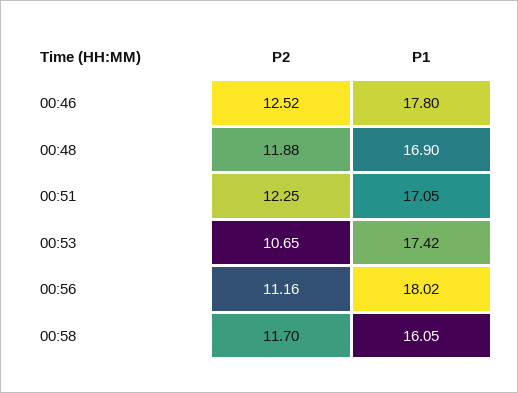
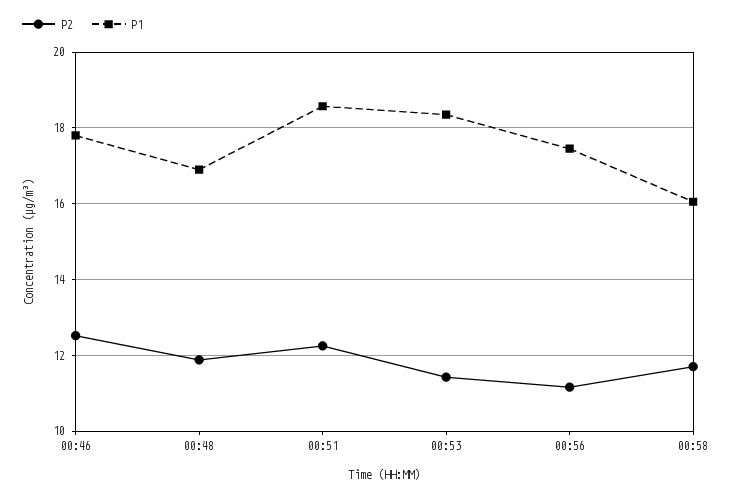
  {
    "P2": {
      "00:46": 12.52,
      "00:48": 11.88,
      "00:51": 12.25,
-     "00:53": 10.65,
+     "00:53": 11.4,
      "00:56": 11.16,
      "00:58": 11.7
    },
    "P1": {
      "00:46": 17.8,
      "00:48": 16.9,
-     "00:51": 17.05,
+     "00:51": 18.6,
-     "00:53": 17.42,
+     "00:53": 18.4,
-     "00:56": 18.02,
+     "00:56": 17.4,
      "00:58": 16.05
    }
  }

